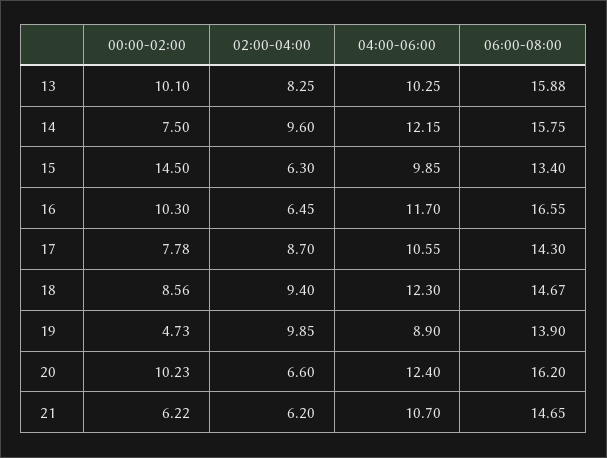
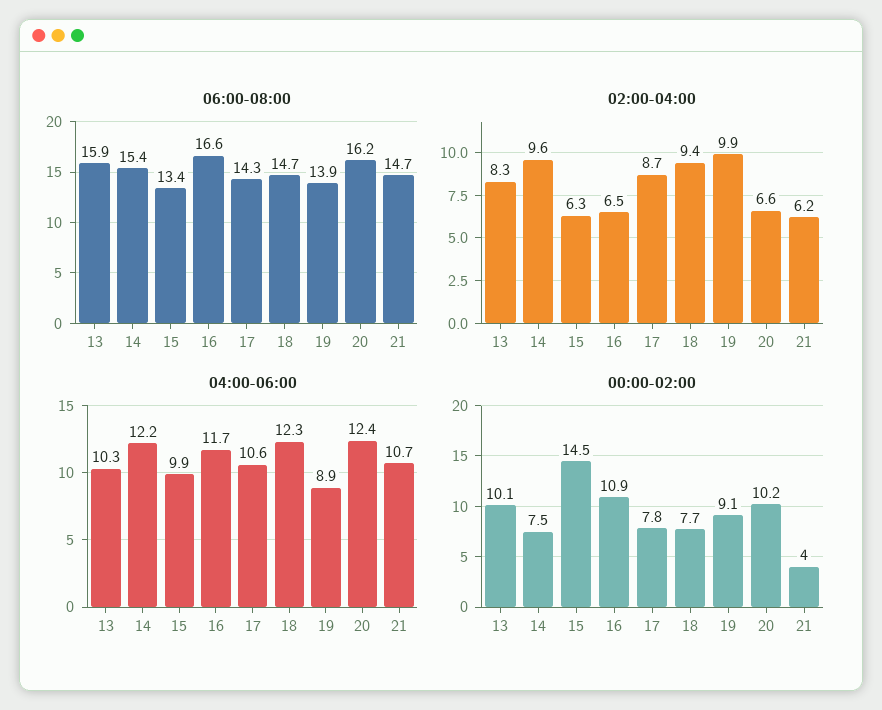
  {
    "00:00-02:00": {
      "13": 10.1,
      "14": 7.5,
      "15": 14.5,
-     "16": 10.3,
+     "16": 10.9,
      "17": 7.78,
-     "18": 8.56,
+     "18": 7.7,
-     "19": 4.73,
+     "19": 9.1,
      "20": 10.23,
-     "21": 6.22
+     "21": 4
    },
    "02:00-04:00": {
      "13": 8.25,
      "14": 9.6,
      "15": 6.3,
      "16": 6.45,
      "17": 8.7,
      "18": 9.4,
      "19": 9.85,
      "20": 6.6,
      "21": 6.2
    },
    "04:00-06:00": {
      "13": 10.25,
      "14": 12.15,
      "15": 9.85,
      "16": 11.7,
      "17": 10.55,
      "18": 12.3,
      "19": 8.9,
      "20": 12.4,
      "21": 10.7
    },
    "06:00-08:00": {
      "13": 15.88,
-     "14": 15.75,
+     "14": 15.4,
      "15": 13.4,
      "16": 16.55,
      "17": 14.3,
      "18": 14.67,
      "19": 13.9,
      "20": 16.2,
      "21": 14.65
    }
  }

